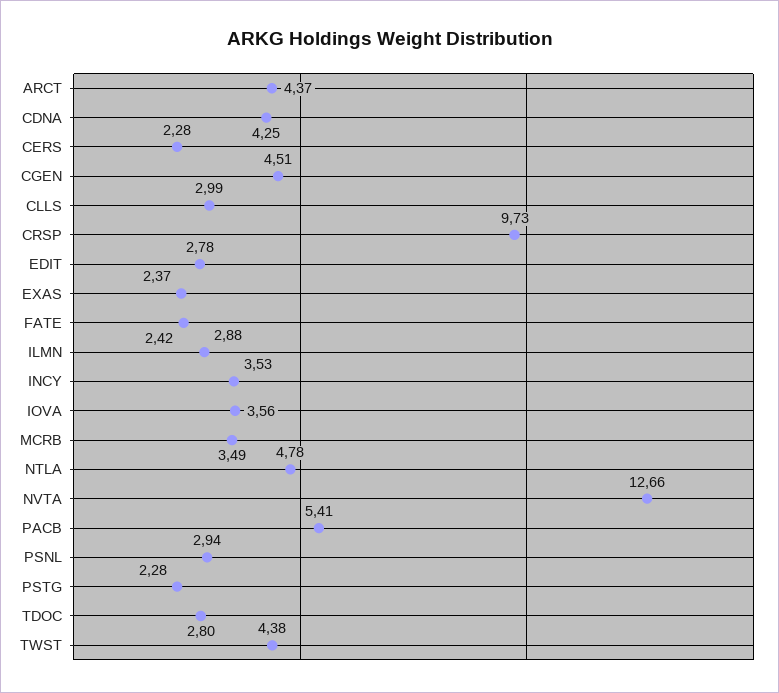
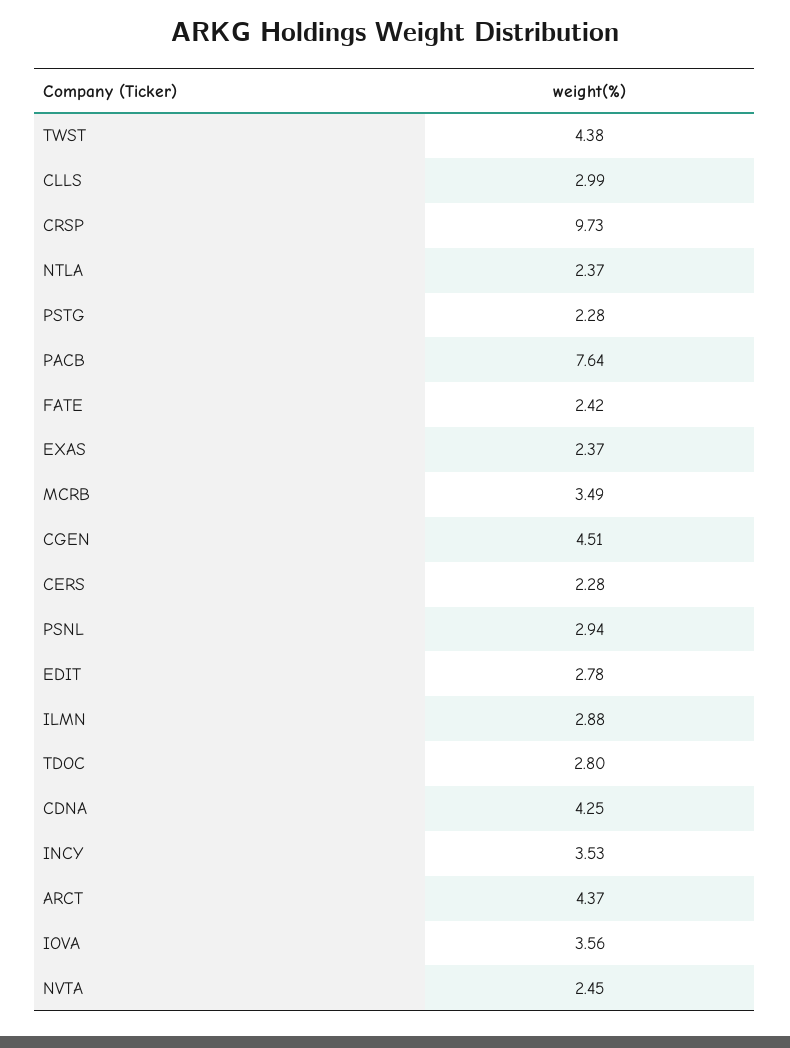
  {
    "ARCT": 4.37,
    "CDNA": 4.25,
    "CERS": 2.28,
    "CGEN": 4.51,
    "CLLS": 2.99,
    "CRSP": 9.73,
    "EDIT": 2.78,
    "EXAS": 2.37,
    "FATE": 2.42,
    "ILMN": 2.88,
    "INCY": 3.53,
    "IOVA": 3.56,
    "MCRB": 3.49,
-   "NTLA": 4.78,
+   "NTLA": 2.37,
-   "NVTA": 12.66,
+   "NVTA": 2.45,
-   "PACB": 5.41,
+   "PACB": 7.64,
    "PSNL": 2.94,
    "PSTG": 2.28,
    "TDOC": 2.8,
    "TWST": 4.38
  }

